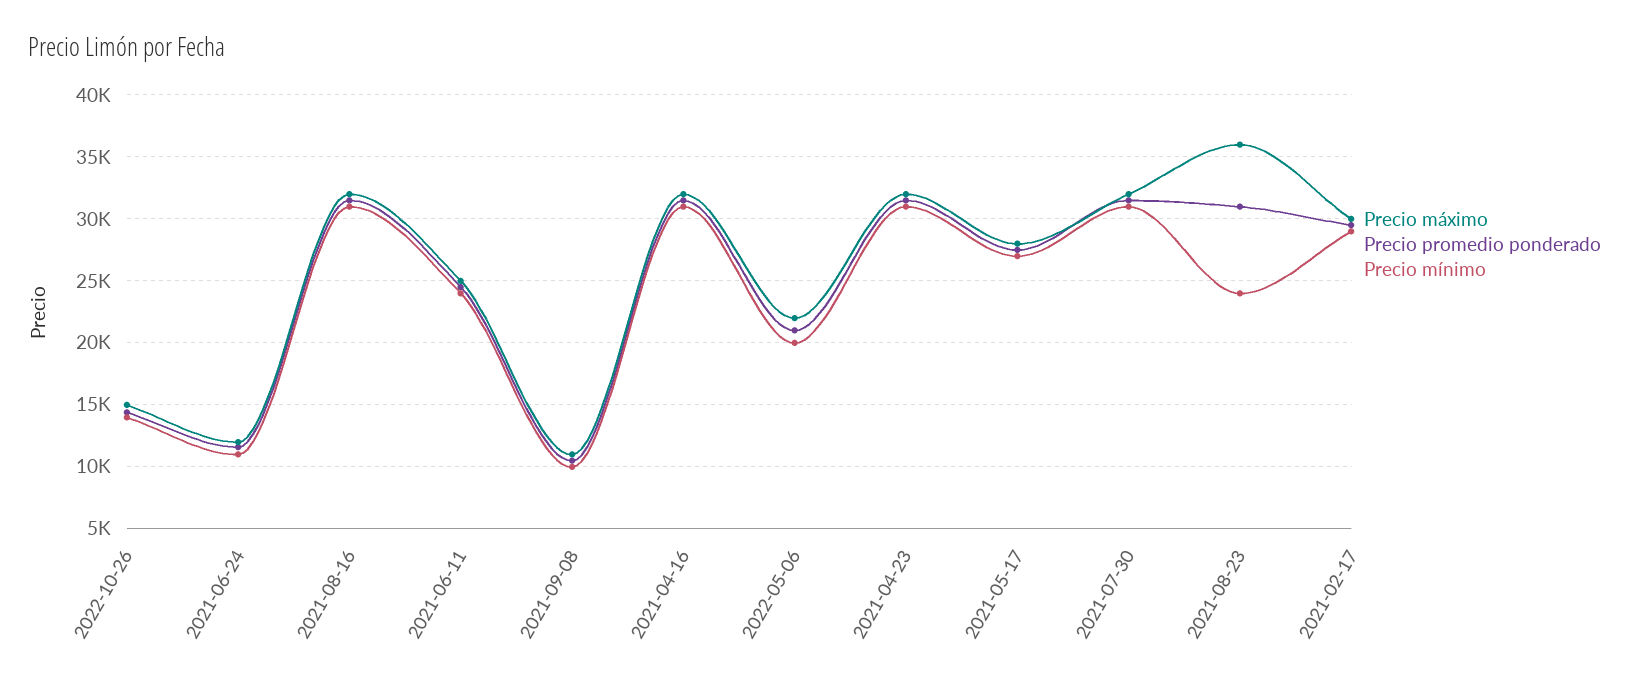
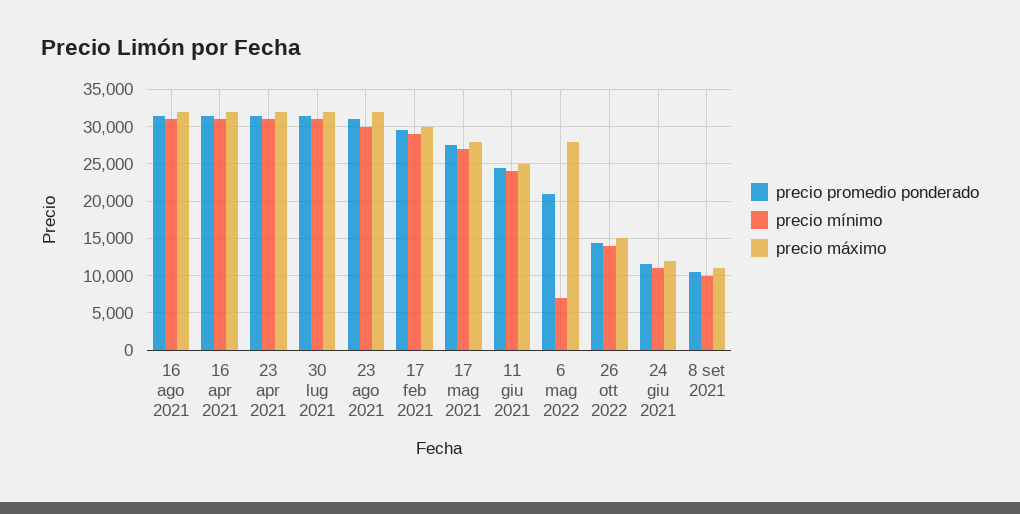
  {
    "Precio máximo": {
      "2022-10-26": 15000,
      "2021-06-24": 12000,
      "2021-08-16": 32000,
      "2021-06-11": 25000,
      "2021-09-08": 11000,
      "2021-04-16": 32000,
-     "2022-05-06": 22000,
+     "2022-05-06": 28000,
      "2021-04-23": 32000,
      "2021-05-17": 28000,
      "2021-07-30": 32000,
-     "2021-08-23": 36000,
+     "2021-08-23": 32000,
      "2021-02-17": 30000
    },
    "Precio promedio ponderado": {
      "2022-10-26": 14500,
      "2021-06-24": 11500,
      "2021-08-16": 31500,
      "2021-06-11": 24500,
      "2021-09-08": 10500,
      "2021-04-16": 31500,
      "2022-05-06": 21000,
      "2021-04-23": 31500,
      "2021-05-17": 27500,
      "2021-07-30": 31500,
      "2021-08-23": 31000,
      "2021-02-17": 29500
    },
    "Precio mínimo": {
      "2022-10-26": 14000,
      "2021-06-24": 11000,
      "2021-08-16": 31000,
      "2021-06-11": 24000,
      "2021-09-08": 10000,
      "2021-04-16": 31000,
-     "2022-05-06": 20000,
+     "2022-05-06": 7000,
      "2021-04-23": 31000,
      "2021-05-17": 27000,
      "2021-07-30": 31000,
-     "2021-08-23": 24000,
+     "2021-08-23": 30000,
      "2021-02-17": 29000
    }
  }

